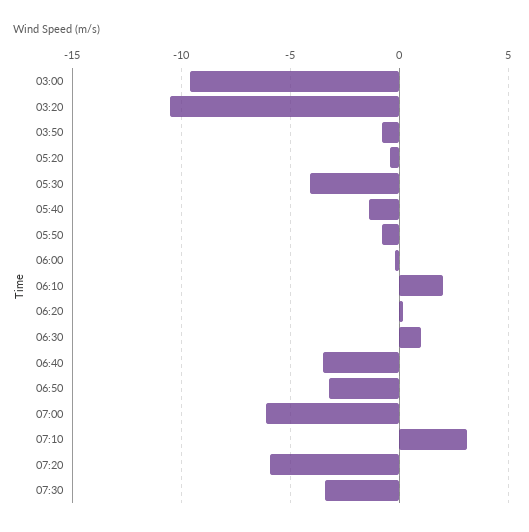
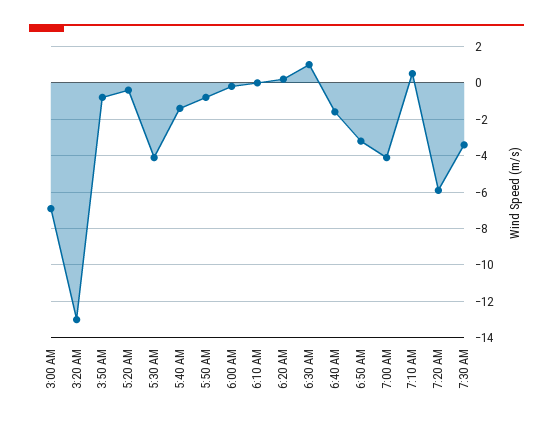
  {
-   "03:00": -9.5,
+   "03:00": -7,
-   "03:20": -10.5,
+   "03:20": -13,
    "03:50": -1,
    "05:20": -0.5,
    "05:30": -4,
    "05:40": -1.5,
    "05:50": -1,
    "06:00": 0,
-   "06:10": 2,
+   "06:10": 0,
    "06:20": 0,
    "06:30": 1,
-   "06:40": -3.5,
+   "06:40": -1.5,
    "06:50": -3,
-   "07:00": -6,
+   "07:00": -4,
-   "07:10": 3,
+   "07:10": 0.5,
    "07:20": -6,
    "07:30": -3.5
  }

